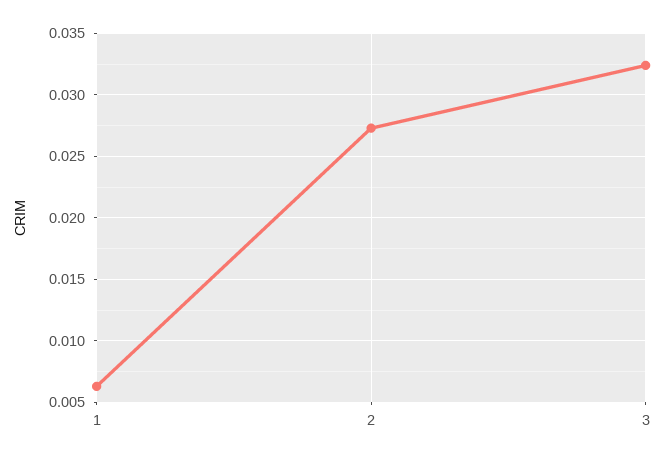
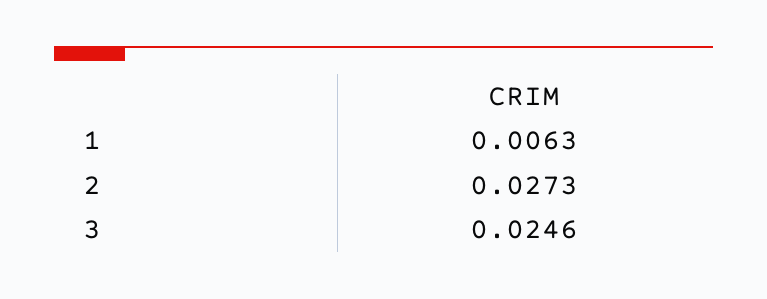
  {
    "1": 0.0063,
    "2": 0.0273,
-   "3": 0.0325
+   "3": 0.0246
  }

